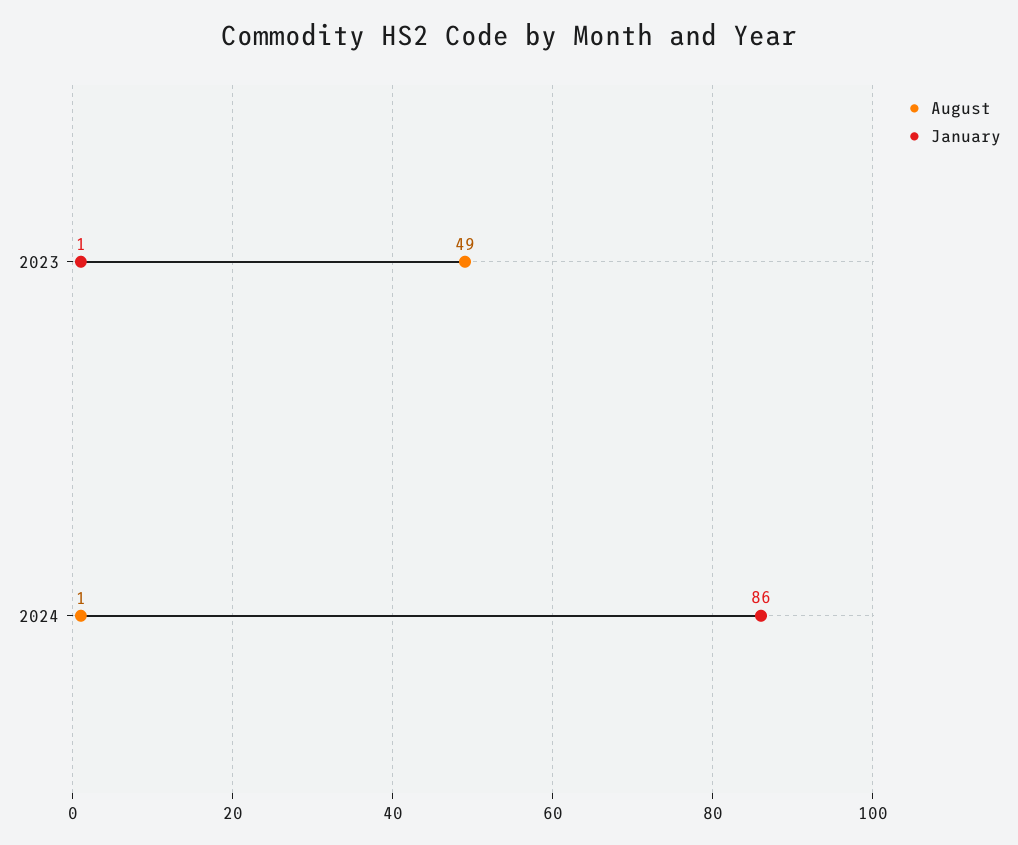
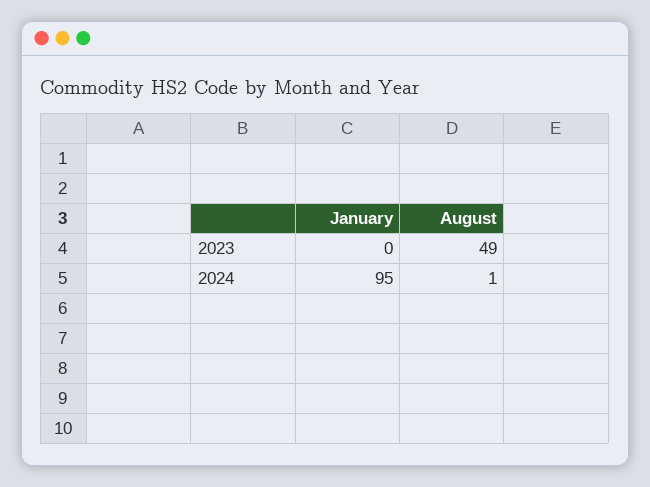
  {
    "August": {
      "2023": 49,
      "2024": 1
    },
    "January": {
-     "2023": 1,
+     "2023": 0,
-     "2024": 86
+     "2024": 95
    }
  }

